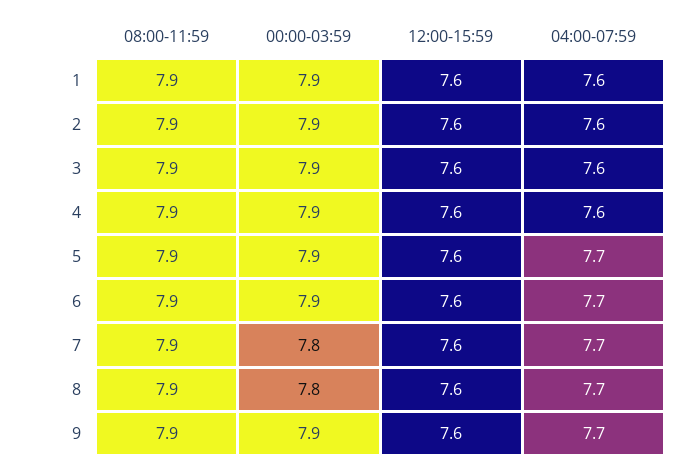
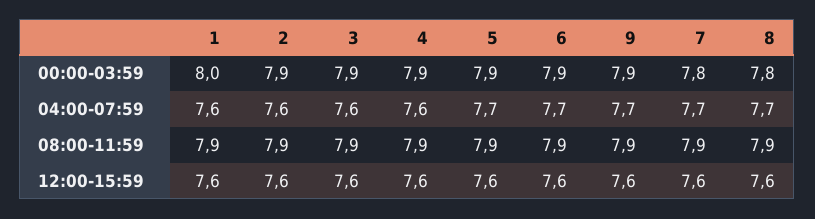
  {
    "08:00-11:59": {
      "1": 7.9,
      "2": 7.9,
      "3": 7.9,
      "4": 7.9,
      "5": 7.9,
      "6": 7.9,
      "7": 7.9,
      "8": 7.9,
      "9": 7.9
    },
    "00:00-03:59": {
-     "1": 7.9,
+     "1": 8,
      "2": 7.9,
      "3": 7.9,
      "4": 7.9,
      "5": 7.9,
      "6": 7.9,
      "7": 7.8,
      "8": 7.8,
      "9": 7.9
    },
    "12:00-15:59": {
      "1": 7.6,
      "2": 7.6,
      "3": 7.6,
      "4": 7.6,
      "5": 7.6,
      "6": 7.6,
      "7": 7.6,
      "8": 7.6,
      "9": 7.6
    },
    "04:00-07:59": {
      "1": 7.6,
      "2": 7.6,
      "3": 7.6,
      "4": 7.6,
      "5": 7.7,
      "6": 7.7,
      "7": 7.7,
      "8": 7.7,
      "9": 7.7
    }
  }

